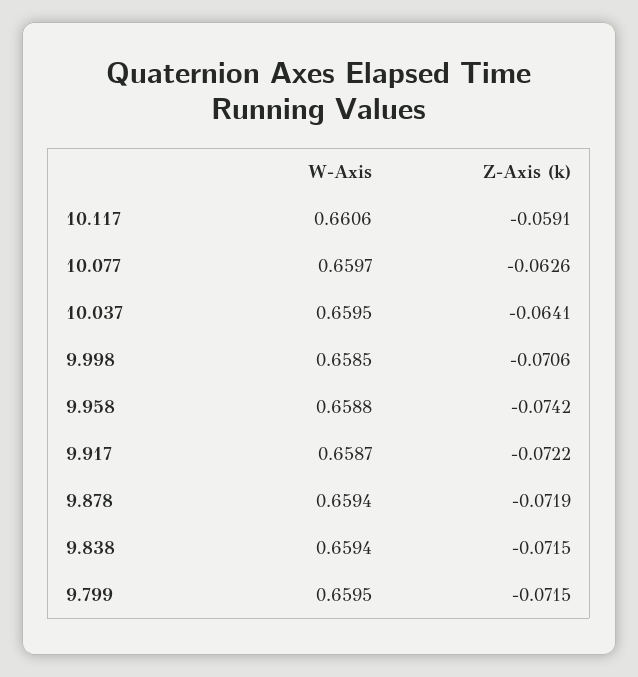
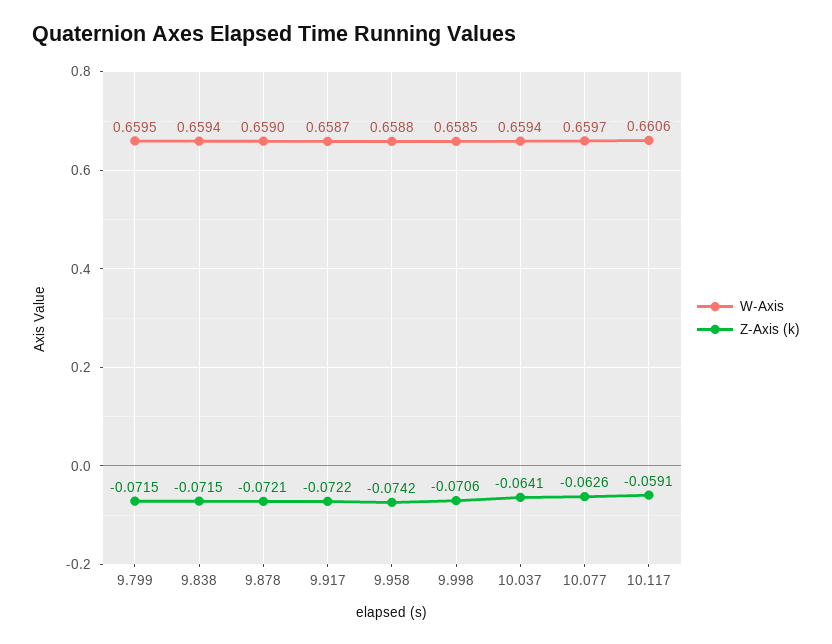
  {
    "W-Axis": {
      "10.117": 0.6606,
      "10.077": 0.6597,
-     "10.037": 0.6595,
+     "10.037": 0.6594,
      "9.998": 0.6585,
      "9.958": 0.6588,
      "9.917": 0.6587,
-     "9.878": 0.6594,
+     "9.878": 0.659,
      "9.838": 0.6594,
      "9.799": 0.6595
    },
    "Z-Axis (k)": {
      "10.117": -0.0591,
      "10.077": -0.0626,
      "10.037": -0.0641,
      "9.998": -0.0706,
      "9.958": -0.0742,
      "9.917": -0.0722,
-     "9.878": -0.0719,
+     "9.878": -0.0721,
      "9.838": -0.0715,
      "9.799": -0.0715
    }
  }

